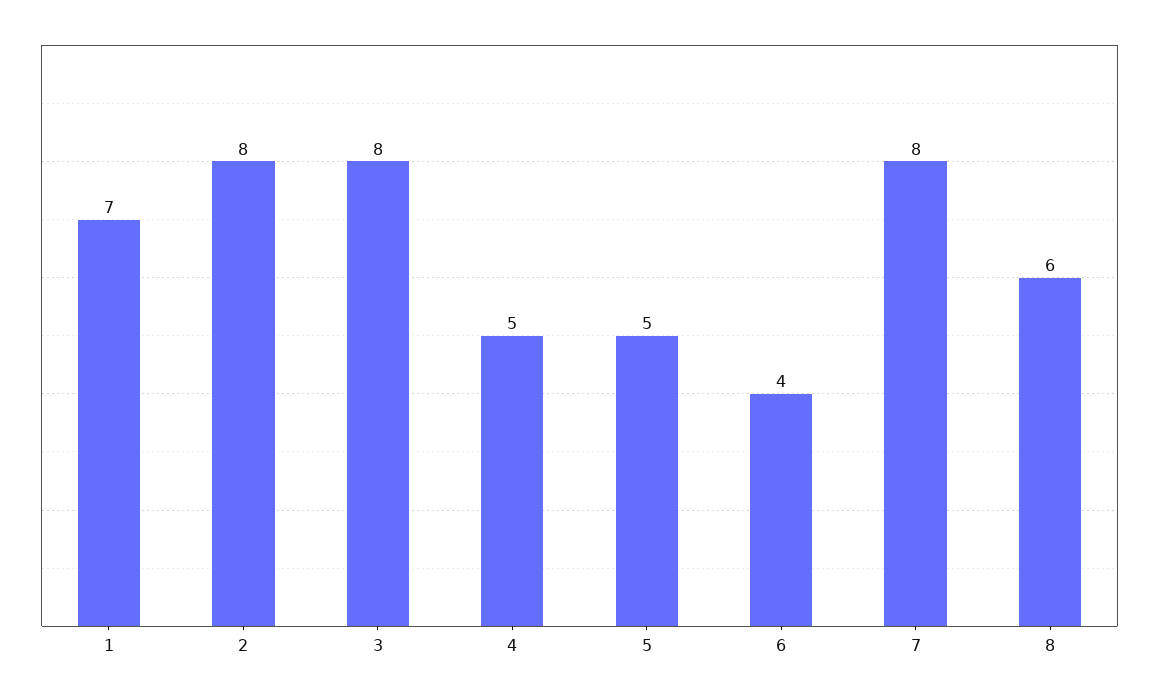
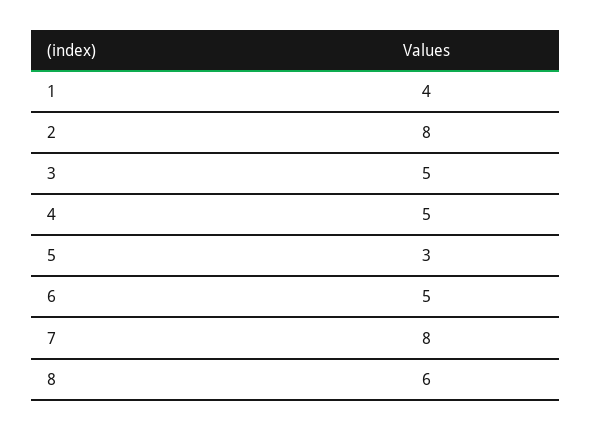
  {
-   "1": 7,
+   "1": 4,
    "2": 8,
-   "3": 8,
+   "3": 5,
    "4": 5,
-   "5": 5,
+   "5": 3,
-   "6": 4,
+   "6": 5,
    "7": 8,
    "8": 6
  }

